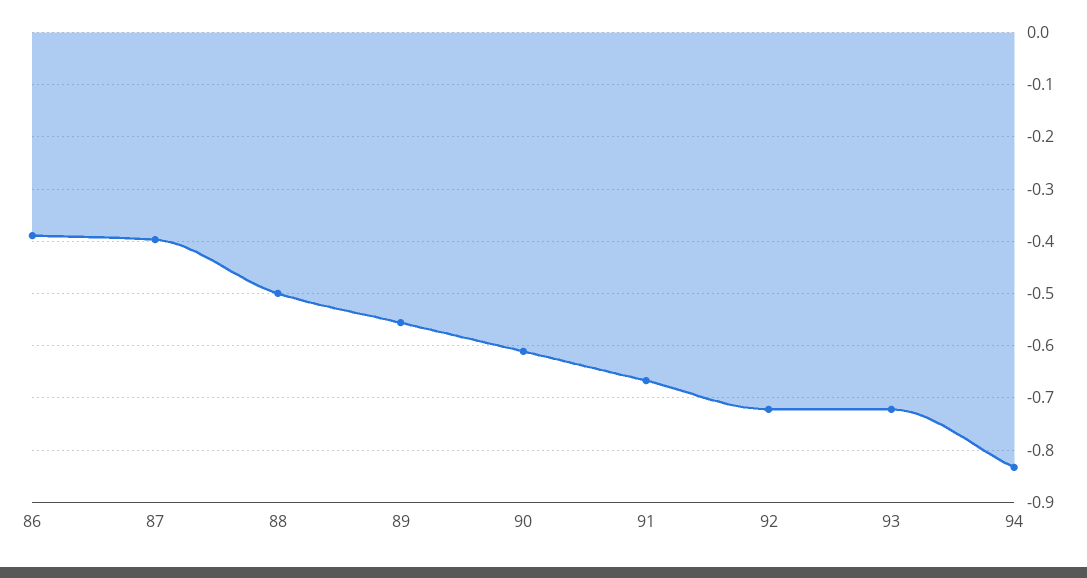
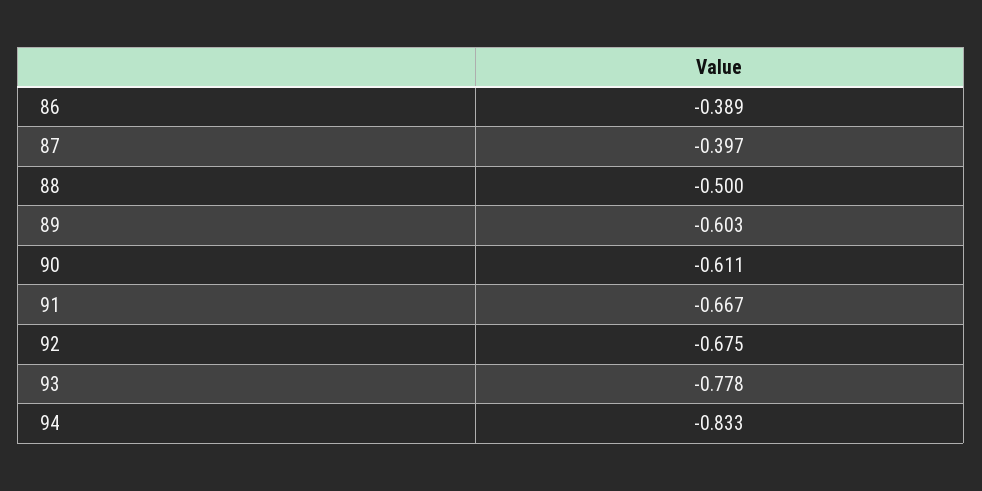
  {
    "86": -0.389,
    "87": -0.397,
    "88": -0.5,
-   "89": -0.56,
+   "89": -0.603,
    "90": -0.611,
    "91": -0.667,
-   "92": -0.72,
+   "92": -0.675,
-   "93": -0.72,
+   "93": -0.778,
    "94": -0.833
  }

